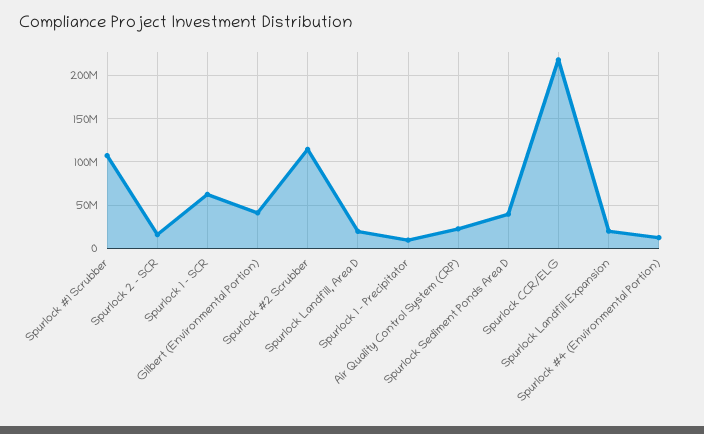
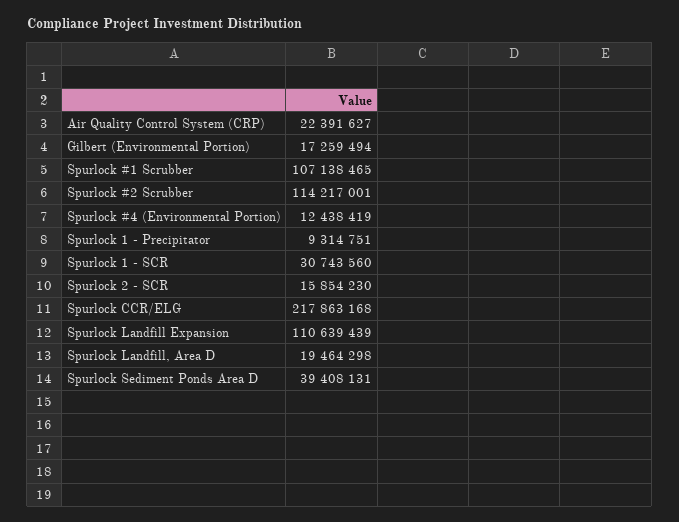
  {
    "Spurlock #1 Scrubber": 107138465,
    "Spurlock 2 - SCR": 15854230,
-   "Spurlock 1 - SCR": 60000000,
+   "Spurlock 1 - SCR": 30743560,
-   "Gilbert (Environmental Portion)": 40000000,
+   "Gilbert (Environmental Portion)": 17259494,
    "Spurlock #2 Scrubber": 114217001,
    "Spurlock Landfill, Area D": 19464298,
    "Spurlock 1 - Precipitator": 9314751,
    "Air Quality Control System (CRP)": 22391627,
    "Spurlock Sediment Ponds Area D": 39408131,
    "Spurlock CCR/ELG": 217863168,
-   "Spurlock Landfill Expansion": 20000000,
+   "Spurlock Landfill Expansion": 110639439,
    "Spurlock #4 (Environmental Portion)": 12438419
  }

